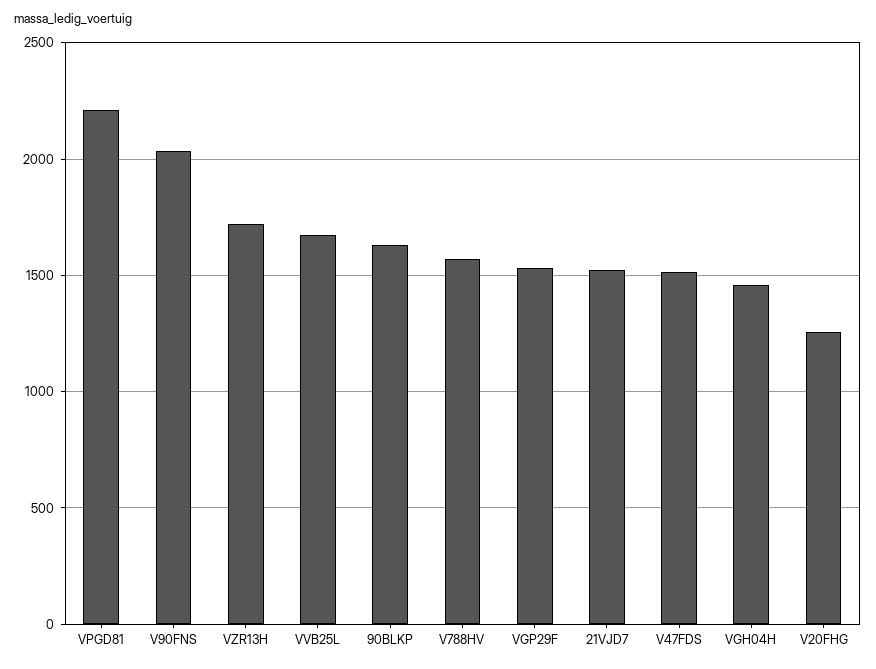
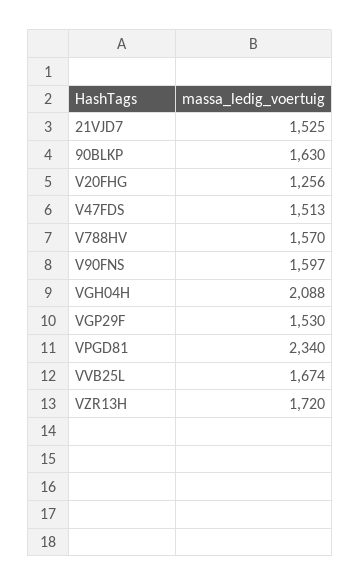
  {
-   "VPGD81": 2200,
+   "VPGD81": 2340,
-   "V90FNS": 2050,
+   "V90FNS": 1597,
    "VZR13H": 1720,
    "VVB25L": 1674,
    "90BLKP": 1630,
    "V788HV": 1570,
    "VGP29F": 1530,
    "21VJD7": 1525,
    "V47FDS": 1513,
-   "VGH04H": 1450,
+   "VGH04H": 2088,
    "V20FHG": 1256
  }

